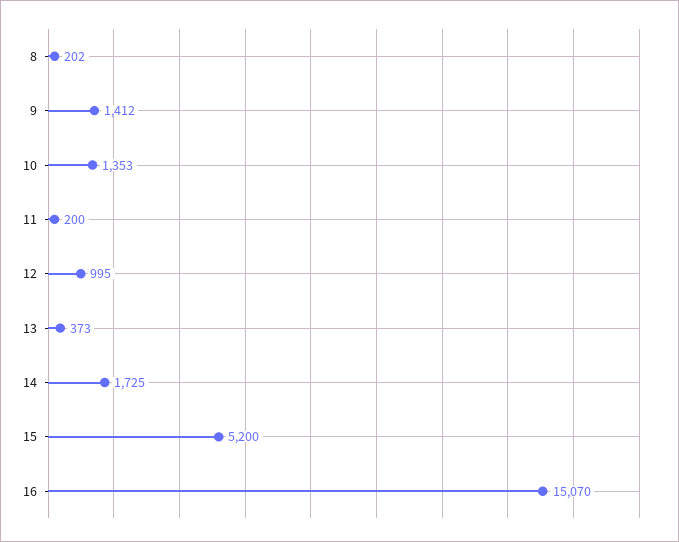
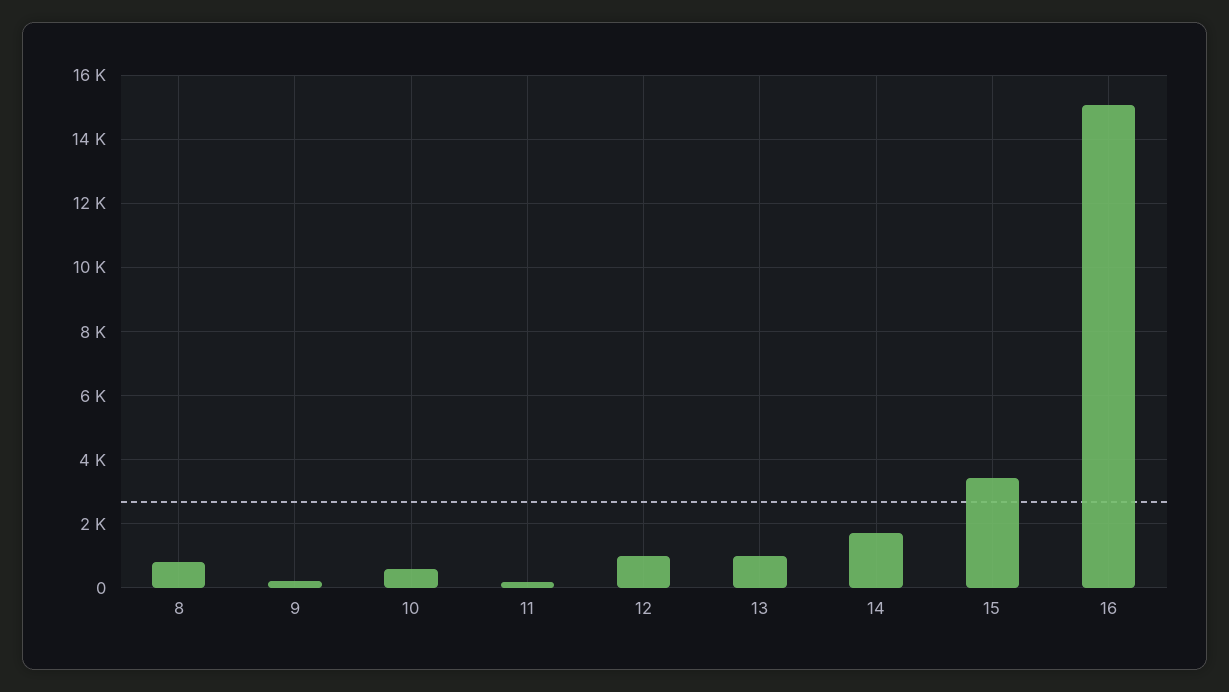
  {
-   "8": 202,
+   "8": 800,
-   "9": 1412,
+   "9": 200,
-   "10": 1353,
+   "10": 600,
    "11": 200,
    "12": 995,
-   "13": 373,
+   "13": 1000,
    "14": 1725,
-   "15": 5200,
+   "15": 3400,
    "16": 15070
  }

